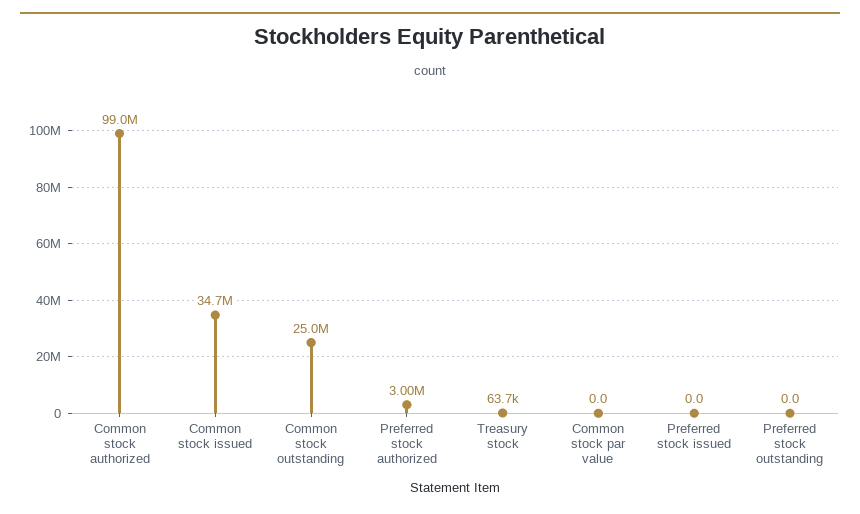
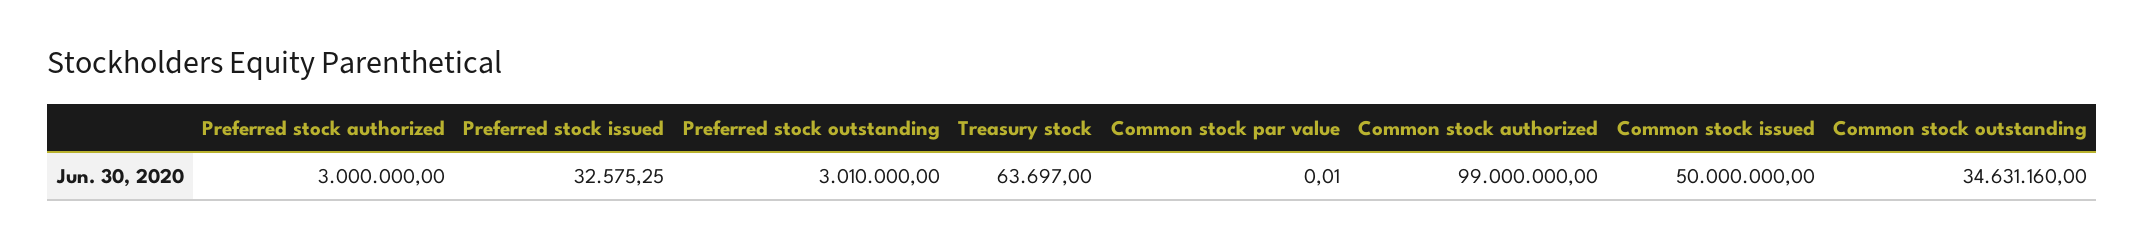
  {
    "Common stock authorized": 99000000,
-   "Common stock issued": 34700000,
+   "Common stock issued": 50000000,
-   "Common stock outstanding": 25000000,
+   "Common stock outstanding": 34631160,
    "Preferred stock authorized": 3000000,
    "Treasury stock": 63697,
    "Common stock par value": 0.01,
-   "Preferred stock issued": 0,
+   "Preferred stock issued": 32575.25,
-   "Preferred stock outstanding": 0
+   "Preferred stock outstanding": 3010000
  }

